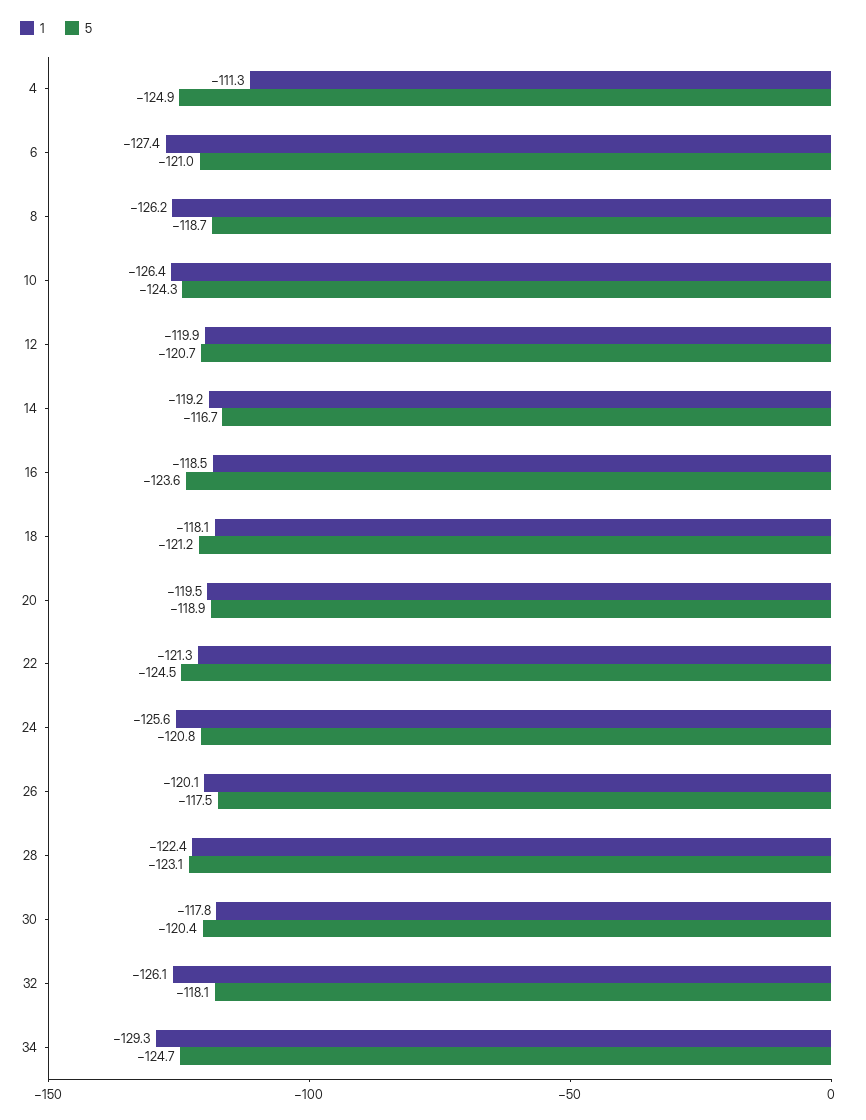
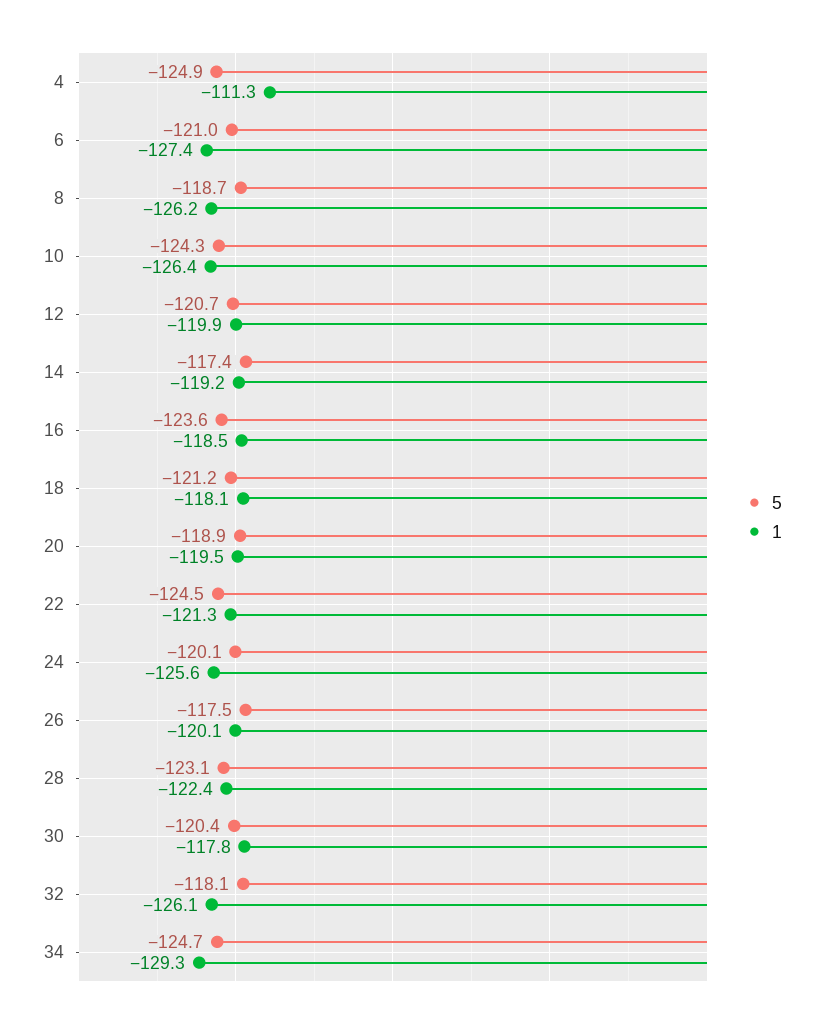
  {
    "1": {
      "4": -111.3,
      "6": -127.4,
      "8": -126.2,
      "10": -126.4,
      "12": -119.9,
      "14": -119.2,
      "16": -118.5,
      "18": -118.1,
      "20": -119.5,
      "22": -121.3,
      "24": -125.6,
      "26": -120.1,
      "28": -122.4,
      "30": -117.8,
      "32": -126.1,
      "34": -129.3
    },
    "5": {
      "4": -124.9,
      "6": -121,
      "8": -118.7,
      "10": -124.3,
      "12": -120.7,
-     "14": -116.7,
+     "14": -117.4,
      "16": -123.6,
      "18": -121.2,
      "20": -118.9,
      "22": -124.5,
-     "24": -120.8,
+     "24": -120.1,
      "26": -117.5,
      "28": -123.1,
      "30": -120.4,
      "32": -118.1,
      "34": -124.7
    }
  }

